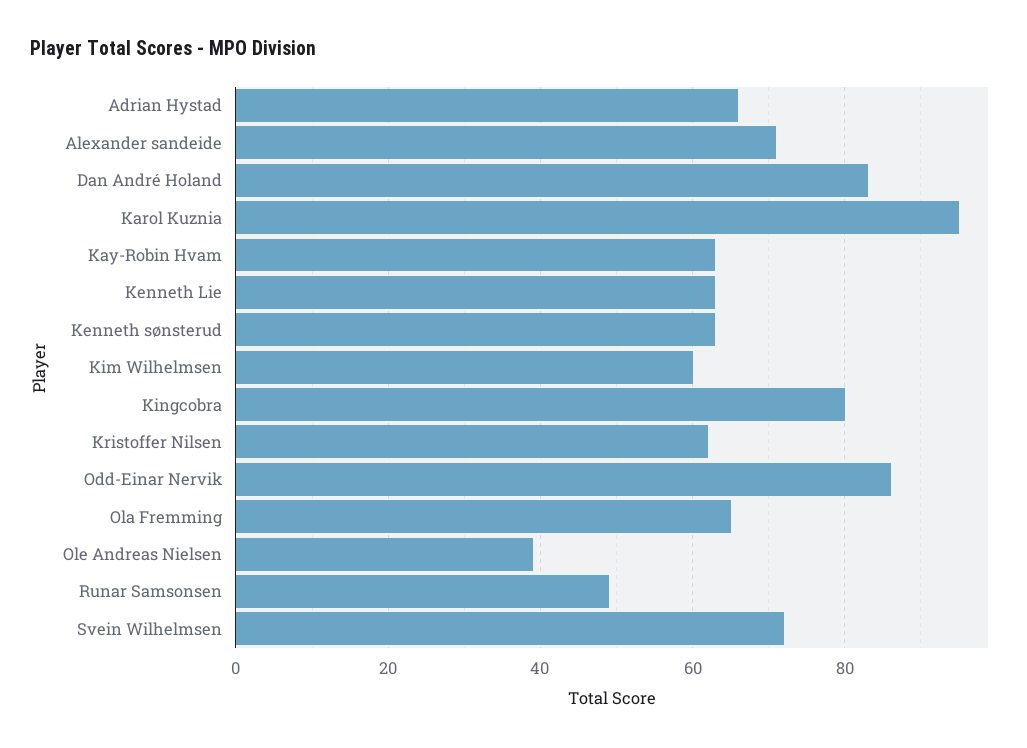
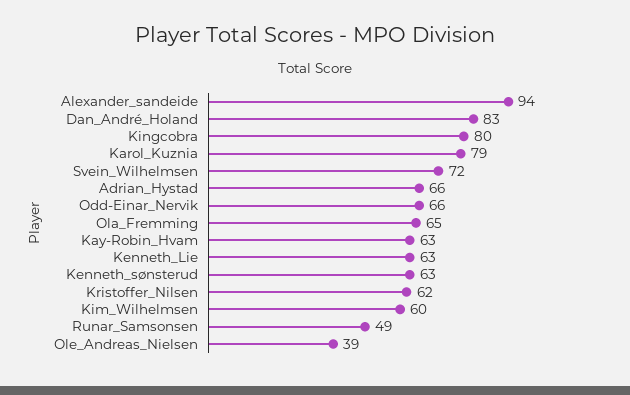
  {
    "Adrian Hystad": 66,
-   "Alexander sandeide": 70,
+   "Alexander sandeide": 94,
    "Dan André Holand": 83,
-   "Karol Kuznia": 95,
+   "Karol Kuznia": 79,
    "Kay-Robin Hvam": 63,
    "Kenneth Lie": 63,
    "Kenneth sønsterud": 63,
    "Kim Wilhelmsen": 60,
    "Kingcobra": 80,
    "Kristoffer Nilsen": 62,
-   "Odd-Einar Nervik": 85,
+   "Odd-Einar Nervik": 66,
    "Ola Fremming": 65,
    "Ole Andreas Nielsen": 39,
    "Runar Samsonsen": 49,
    "Svein Wilhelmsen": 72
  }

